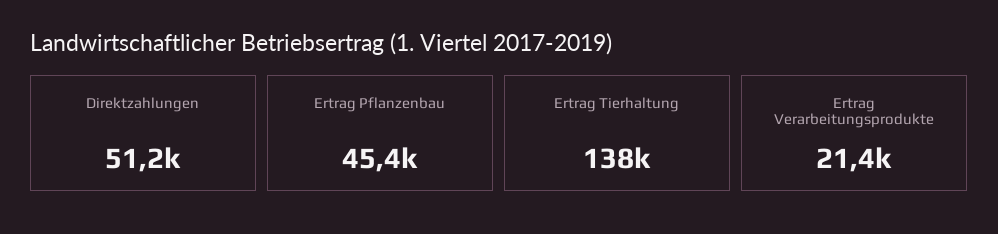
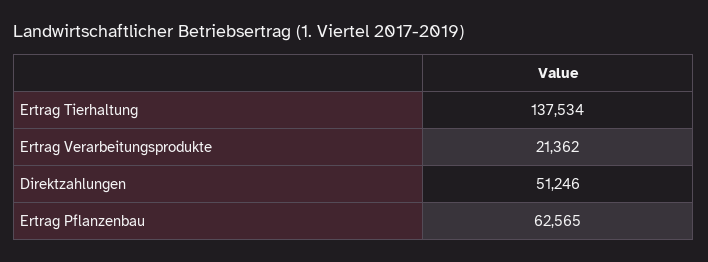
  {
    "Direktzahlungen": 51246,
-   "Ertrag Pflanzenbau": 45400,
+   "Ertrag Pflanzenbau": 62565,
    "Ertrag Tierhaltung": 137534,
    "Ertrag Verarbeitungsprodukte": 21362
  }

